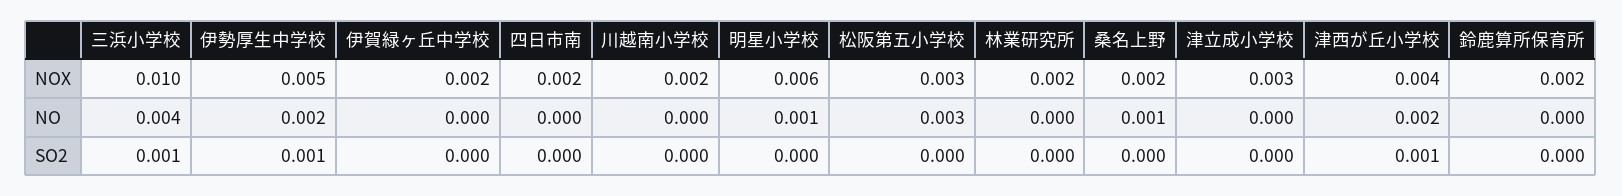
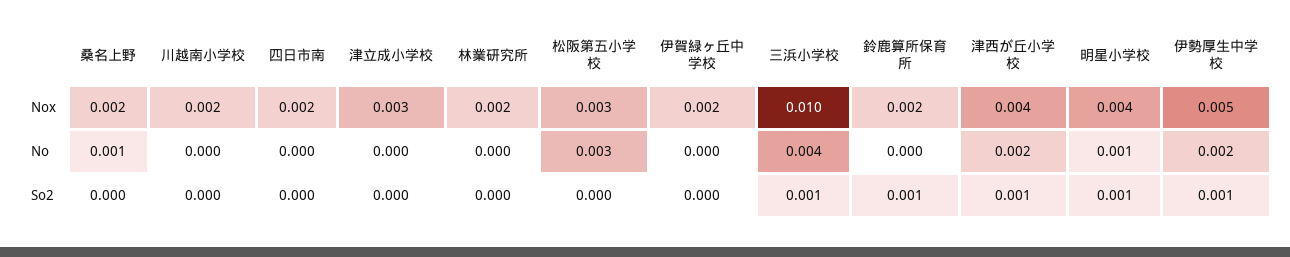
  {
    "三浜小学校": {
      "NOX": 0.01,
      "NO": 0.004,
      "SO2": 0.001
    },
    "伊勢厚生中学校": {
      "NOX": 0.005,
      "NO": 0.002,
      "SO2": 0.001
    },
    "伊賀緑ヶ丘中学校": {
      "NOX": 0.002,
      "NO": 0,
      "SO2": 0
    },
    "四日市南": {
      "NOX": 0.002,
      "NO": 0,
      "SO2": 0
    },
    "川越南小学校": {
      "NOX": 0.002,
      "NO": 0,
      "SO2": 0
    },
    "明星小学校": {
-     "NOX": 0.006,
+     "NOX": 0.004,
      "NO": 0.001,
-     "SO2": 0
+     "SO2": 0.001
    },
    "松阪第五小学校": {
      "NOX": 0.003,
      "NO": 0.003,
      "SO2": 0
    },
    "林業研究所": {
      "NOX": 0.002,
      "NO": 0,
      "SO2": 0
    },
    "桑名上野": {
      "NOX": 0.002,
      "NO": 0.001,
      "SO2": 0
    },
    "津立成小学校": {
      "NOX": 0.003,
      "NO": 0,
      "SO2": 0
    },
    "津西が丘小学校": {
      "NOX": 0.004,
      "NO": 0.002,
      "SO2": 0.001
    },
    "鈴鹿算所保育所": {
      "NOX": 0.002,
      "NO": 0,
-     "SO2": 0
+     "SO2": 0.001
    }
  }

